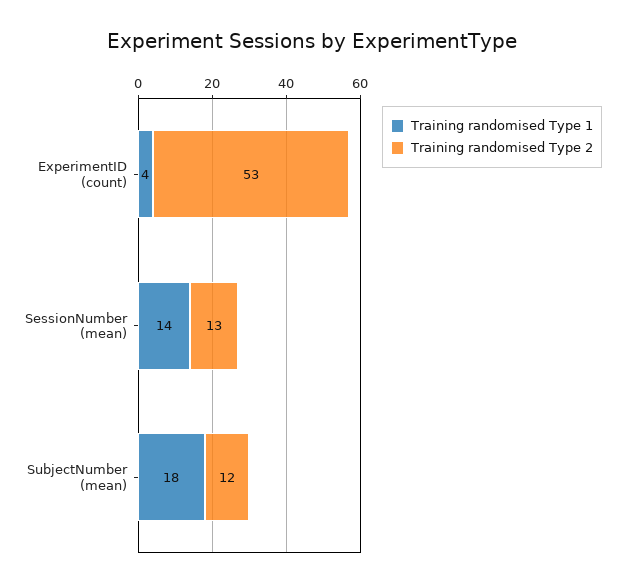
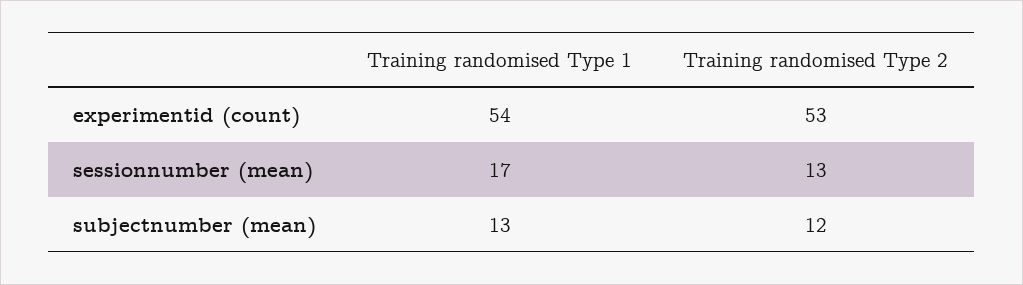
  {
    "Training randomised Type 1": {
-     "ExperimentID (count)": 4,
+     "ExperimentID (count)": 54,
-     "SessionNumber (mean)": 14,
+     "SessionNumber (mean)": 17,
-     "SubjectNumber (mean)": 18
+     "SubjectNumber (mean)": 13
    },
    "Training randomised Type 2": {
      "ExperimentID (count)": 53,
      "SessionNumber (mean)": 13,
      "SubjectNumber (mean)": 12
    }
  }

